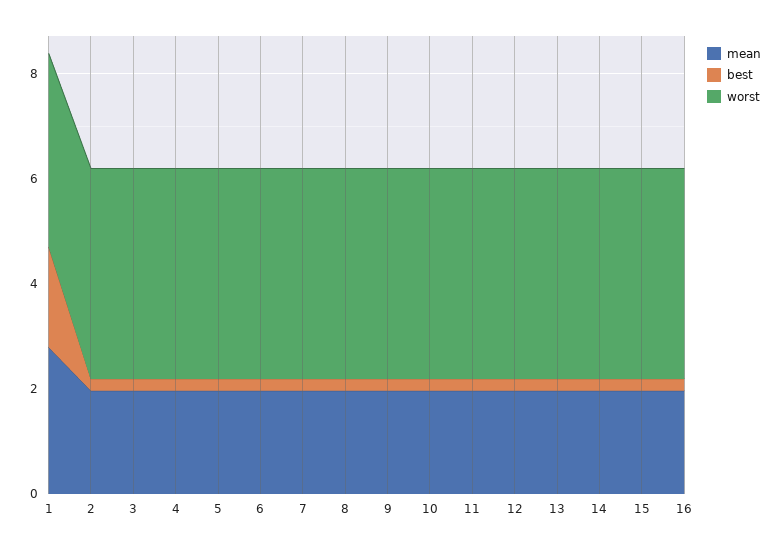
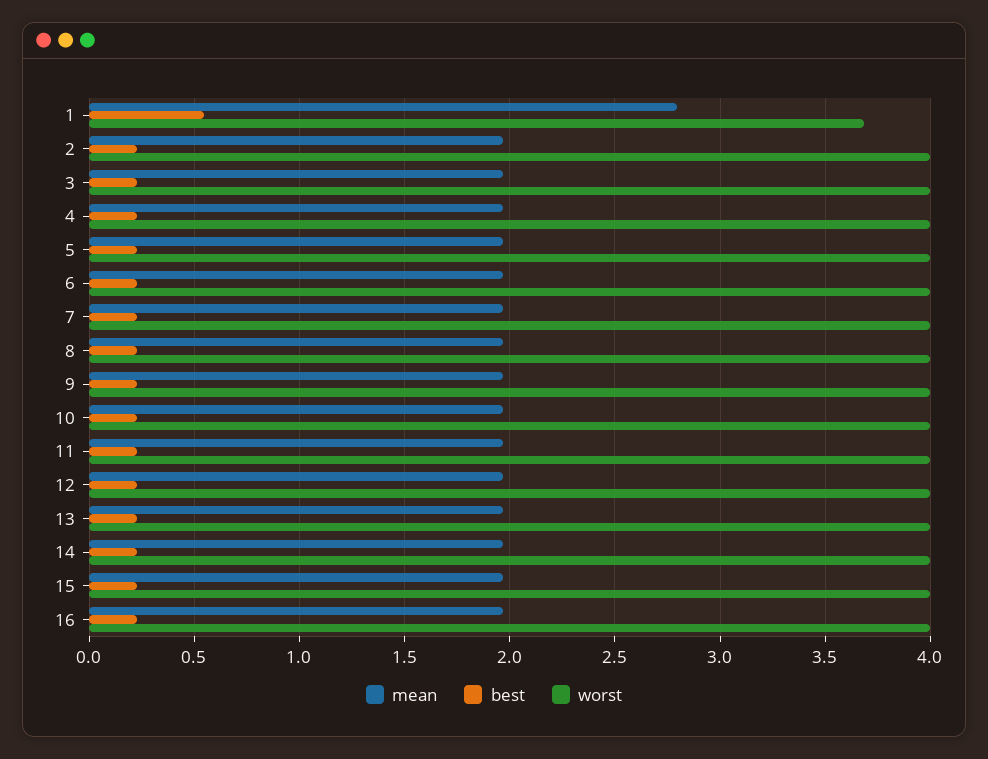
  {
    "mean": {
      "1": 2.8,
      "2": 1.95,
      "3": 1.95,
      "4": 1.95,
      "5": 1.95,
      "6": 1.95,
      "7": 1.95,
      "8": 1.95,
      "9": 1.95,
      "10": 1.95,
      "11": 1.95,
      "12": 1.95,
      "13": 1.95,
      "14": 1.95,
      "15": 1.95,
      "16": 1.95
    },
    "best": {
-     "1": 2,
+     "1": 0.55,
      "2": 0.25,
      "3": 0.25,
      "4": 0.25,
      "5": 0.25,
      "6": 0.25,
      "7": 0.25,
      "8": 0.25,
      "9": 0.25,
      "10": 0.25,
      "11": 0.25,
      "12": 0.25,
      "13": 0.25,
      "14": 0.25,
      "15": 0.25,
      "16": 0.25
    },
    "worst": {
      "1": 3.7,
      "2": 4,
      "3": 4,
      "4": 4,
      "5": 4,
      "6": 4,
      "7": 4,
      "8": 4,
      "9": 4,
      "10": 4,
      "11": 4,
      "12": 4,
      "13": 4,
      "14": 4,
      "15": 4,
      "16": 4
    }
  }

